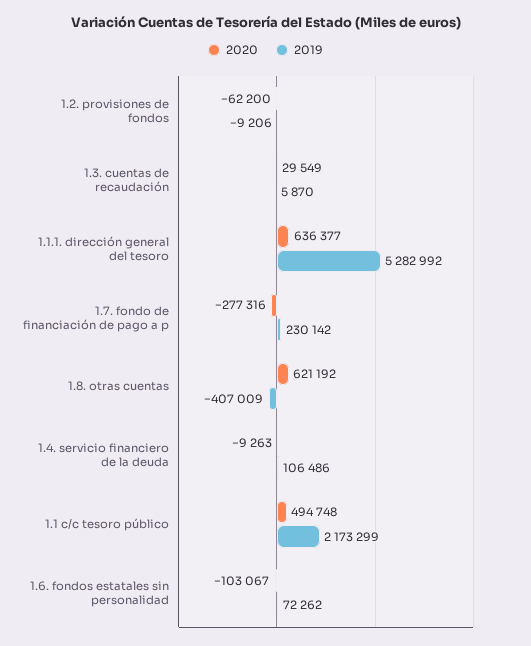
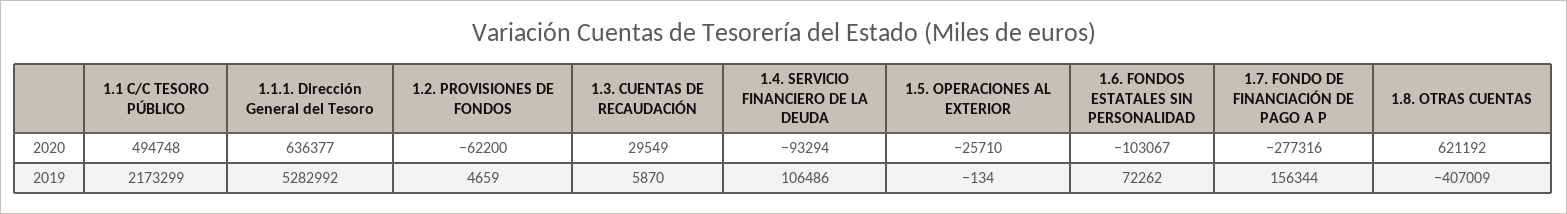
  {
    "2020": {
      "1.2. provisiones de fondos": -62200,
      "1.3. cuentas de recaudación": 29549,
      "1.1.1. dirección general del tesoro": 636377,
      "1.7. fondo de financiación de pago a p": -277316,
      "1.8. otras cuentas": 621192,
-     "1.4. servicio financiero de la deuda": -9263,
+     "1.4. servicio financiero de la deuda": -93294,
      "1.1 c/c tesoro público": 494748,
-     "1.6. fondos estatales sin personalidad": -103067
+     "1.6. fondos estatales sin personalidad": -103067,
+     "1.5. OPERACIONES AL EXTERIOR": -25710
    },
    "2019": {
-     "1.2. provisiones de fondos": -9206,
+     "1.2. provisiones de fondos": 4659,
      "1.3. cuentas de recaudación": 5870,
      "1.1.1. dirección general del tesoro": 5282992,
-     "1.7. fondo de financiación de pago a p": 230142,
+     "1.7. fondo de financiación de pago a p": 156344,
      "1.8. otras cuentas": -407009,
      "1.4. servicio financiero de la deuda": 106486,
      "1.1 c/c tesoro público": 2173299,
-     "1.6. fondos estatales sin personalidad": 72262
+     "1.6. fondos estatales sin personalidad": 72262,
+     "1.5. OPERACIONES AL EXTERIOR": -134
    }
  }

